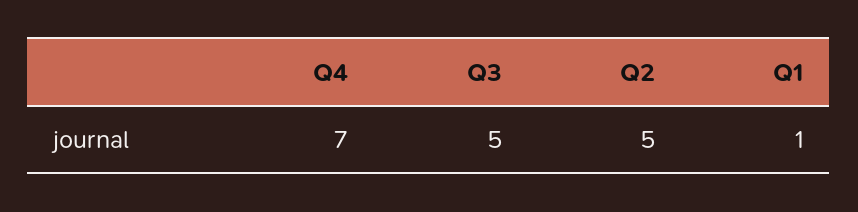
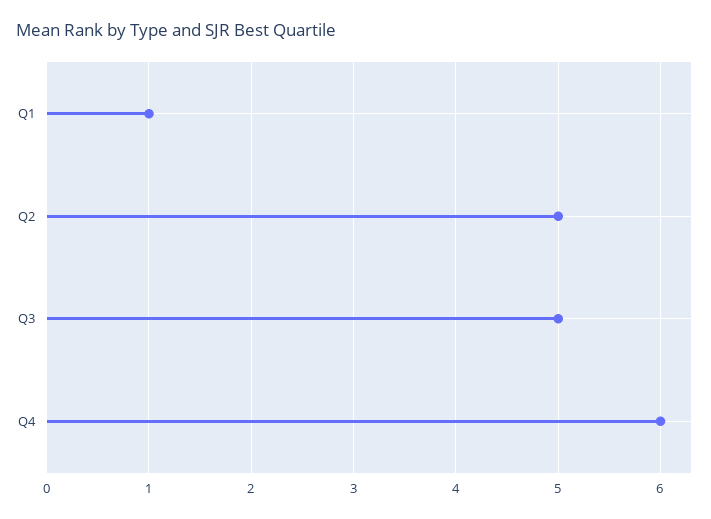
  {
-   "Q4": 7,
+   "Q4": 6,
    "Q3": 5,
    "Q2": 5,
    "Q1": 1
  }

